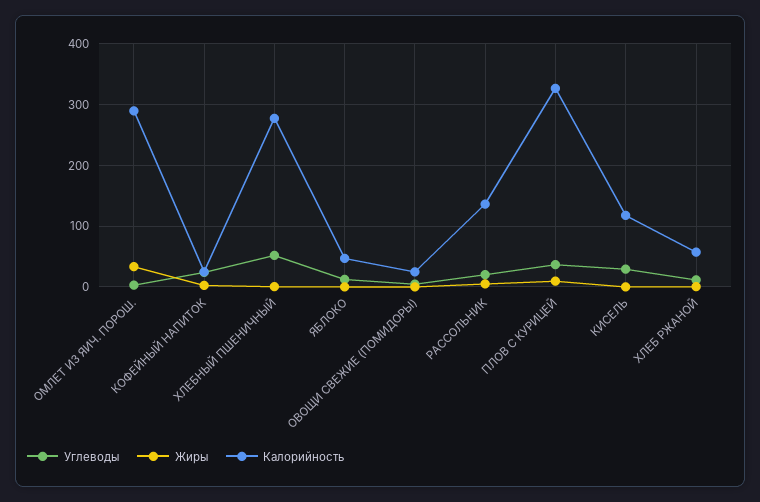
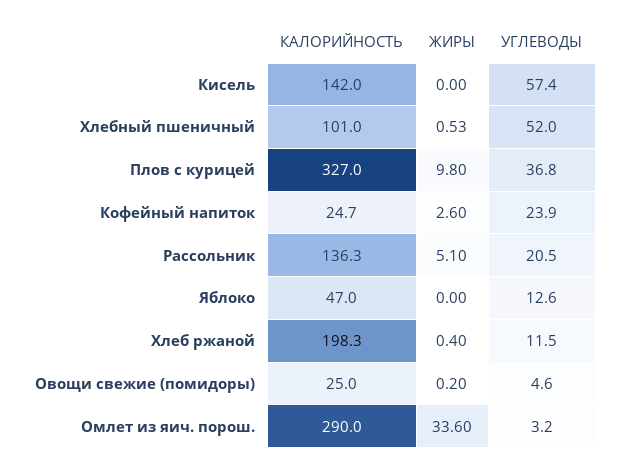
  {
    "Углеводы": {
      "ОМЛЕТ ИЗ ЯИЧ. ПОРОШ.": 3.2,
      "КОФЕЙНЫЙ НАПИТОК": 23.9,
      "ХЛЕБНЫЙ ПШЕНИЧНЫЙ": 52,
      "ЯБЛОКО": 12.6,
      "ОВОЩИ СВЕЖИЕ (ПОМИДОРЫ)": 4.6,
      "РАССОЛЬНИК": 20.5,
      "ПЛОВ С КУРИЦЕЙ": 36.8,
-     "КИСЕЛЬ": 30,
+     "КИСЕЛЬ": 57.4,
      "ХЛЕБ РЖАНОЙ": 11.5
    },
    "Жиры": {
      "ОМЛЕТ ИЗ ЯИЧ. ПОРОШ.": 33.6,
      "КОФЕЙНЫЙ НАПИТОК": 2.6,
      "ХЛЕБНЫЙ ПШЕНИЧНЫЙ": 0.53,
      "ЯБЛОКО": 0,
      "ОВОЩИ СВЕЖИЕ (ПОМИДОРЫ)": 0.2,
      "РАССОЛЬНИК": 5.1,
      "ПЛОВ С КУРИЦЕЙ": 9.8,
      "КИСЕЛЬ": 0,
      "ХЛЕБ РЖАНОЙ": 0.4
    },
    "Калорийность": {
      "ОМЛЕТ ИЗ ЯИЧ. ПОРОШ.": 290,
      "КОФЕЙНЫЙ НАПИТОК": 24.7,
-     "ХЛЕБНЫЙ ПШЕНИЧНЫЙ": 280,
+     "ХЛЕБНЫЙ ПШЕНИЧНЫЙ": 101,
      "ЯБЛОКО": 47,
      "ОВОЩИ СВЕЖИЕ (ПОМИДОРЫ)": 25,
      "РАССОЛЬНИК": 136.3,
      "ПЛОВ С КУРИЦЕЙ": 327,
-     "КИСЕЛЬ": 120,
+     "КИСЕЛЬ": 142,
-     "ХЛЕБ РЖАНОЙ": 60
+     "ХЛЕБ РЖАНОЙ": 198.3
    }
  }

